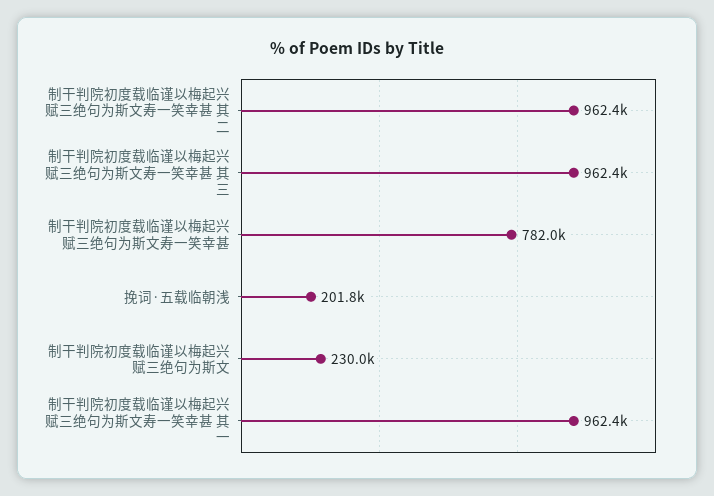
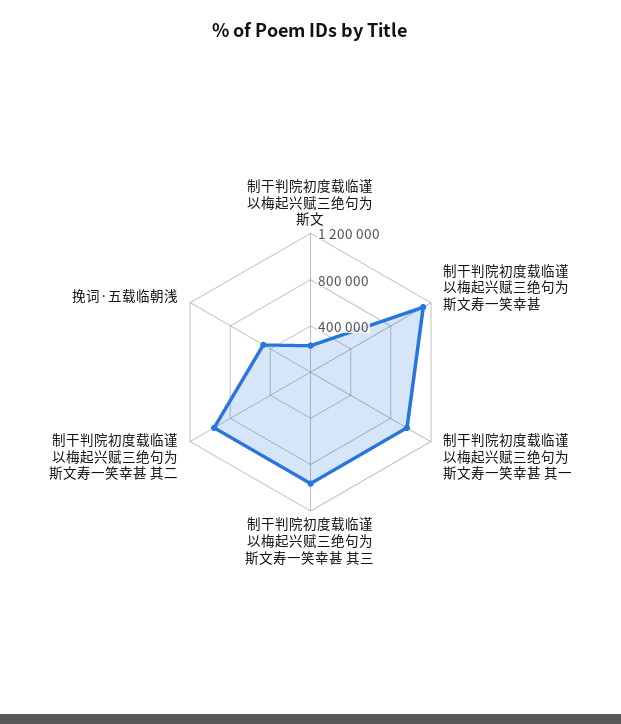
  {
    "制干判院初度载临谨以梅起兴赋三绝句为斯文寿一笑幸甚 其二": 962400,
    "制干判院初度载临谨以梅起兴赋三绝句为斯文寿一笑幸甚 其三": 962400,
-   "制干判院初度载临谨以梅起兴赋三绝句为斯文寿一笑幸甚": 782000,
+   "制干判院初度载临谨以梅起兴赋三绝句为斯文寿一笑幸甚": 1100000,
-   "挽词·五载临朝浅": 201800,
+   "挽词·五载临朝浅": 500000,
    "制干判院初度载临谨以梅起兴赋三绝句为斯文": 230000,
    "制干判院初度载临谨以梅起兴赋三绝句为斯文寿一笑幸甚 其一": 962400
  }

